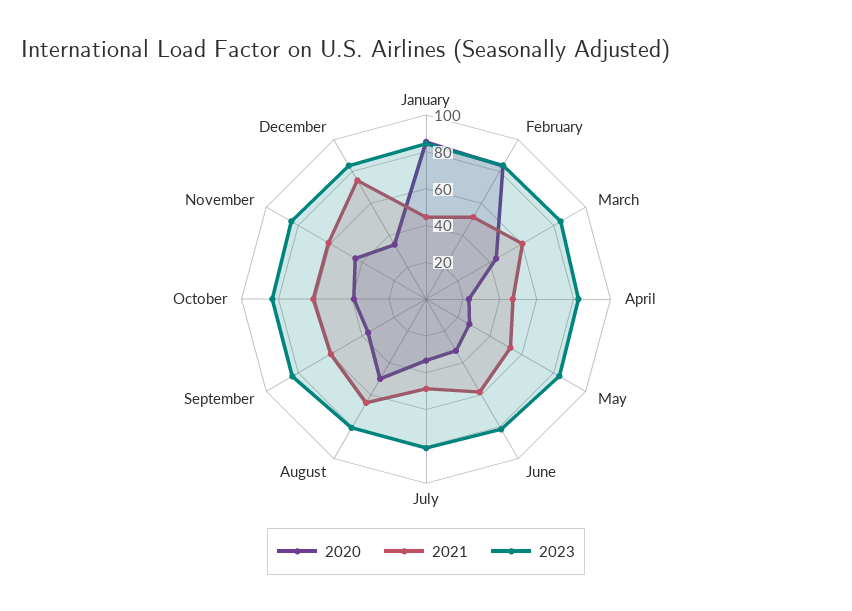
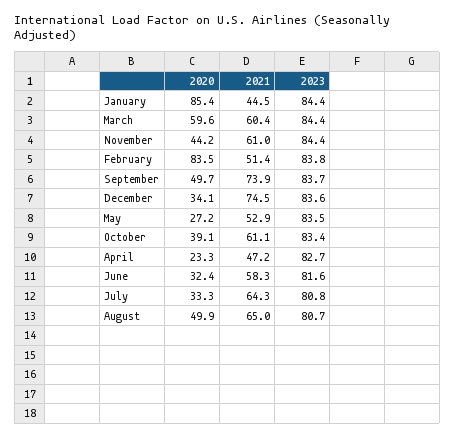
  {
    "2020": {
      "January": 85.4,
      "February": 83.5,
-     "March": 45,
+     "March": 59.6,
      "April": 23.3,
      "May": 27.2,
      "June": 32.4,
      "July": 33.3,
      "August": 49.9,
-     "September": 35,
+     "September": 49.7,
      "October": 39.1,
      "November": 44.2,
      "December": 34.1
    },
    "2021": {
      "January": 44.5,
      "February": 51.4,
      "March": 60.4,
      "April": 47.2,
      "May": 52.9,
      "June": 58.3,
-     "July": 50,
+     "July": 64.3,
      "August": 65,
-     "September": 60,
+     "September": 73.9,
      "October": 61.1,
      "November": 61,
      "December": 74.5
    },
    "2023": {
      "January": 84.4,
      "February": 83.8,
      "March": 84.4,
      "April": 82.7,
      "May": 83.5,
      "June": 81.6,
      "July": 80.8,
      "August": 80.7,
      "September": 83.7,
      "October": 83.4,
      "November": 84.4,
      "December": 83.6
    }
  }

